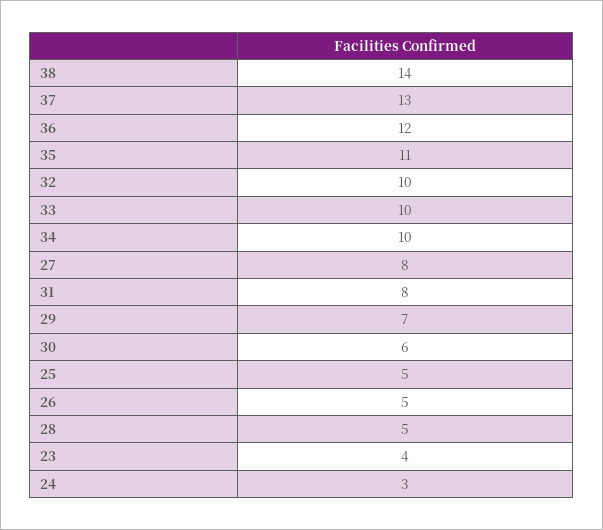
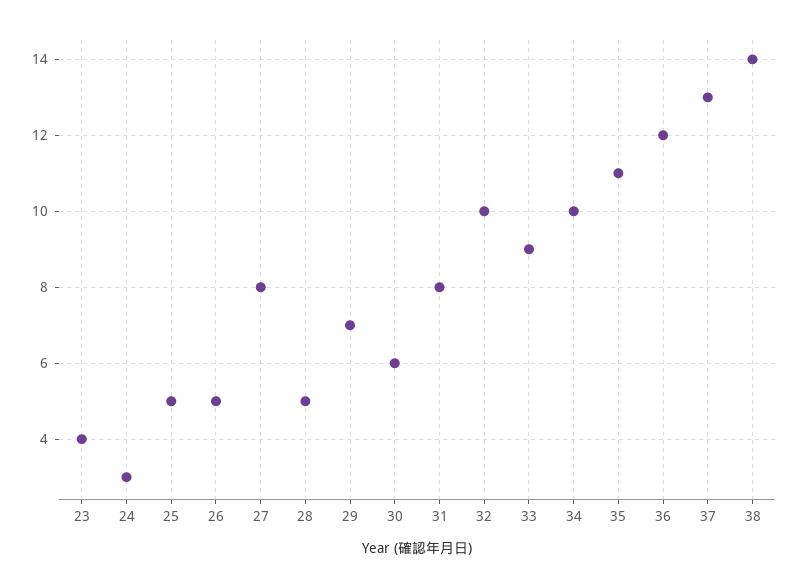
  {
    "38": 14,
    "37": 13,
    "36": 12,
    "35": 11,
    "32": 10,
-   "33": 10,
+   "33": 9,
    "34": 10,
    "27": 8,
    "31": 8,
    "29": 7,
    "30": 6,
    "25": 5,
    "26": 5,
    "28": 5,
    "23": 4,
    "24": 3
  }

